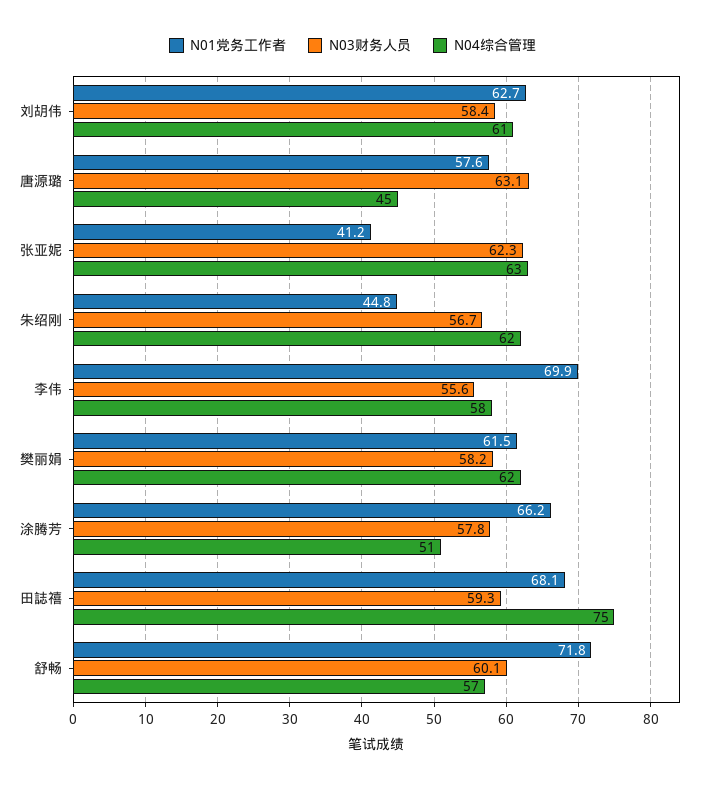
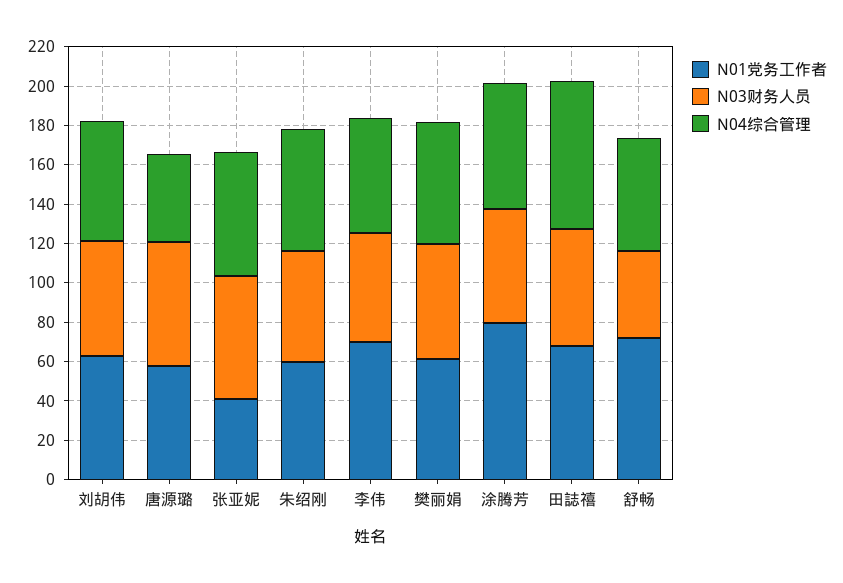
  {
    "N01党务工作者": {
      "刘胡伟": 62.7,
      "唐源璐": 57.6,
      "张亚妮": 41.2,
-     "朱绍刚": 44.8,
+     "朱绍刚": 60,
      "李伟": 69.9,
      "樊丽娟": 61.5,
-     "涂腾芳": 66.2,
+     "涂腾芳": 80,
      "田誌禧": 68.1,
      "舒畅": 71.8
    },
    "N03财务人员": {
      "刘胡伟": 58.4,
      "唐源璐": 63.1,
      "张亚妮": 62.3,
      "朱绍刚": 56.7,
      "李伟": 55.6,
      "樊丽娟": 58.2,
      "涂腾芳": 57.8,
      "田誌禧": 59.3,
-     "舒畅": 60.1
+     "舒畅": 45
    },
    "N04综合管理": {
      "刘胡伟": 61,
      "唐源璐": 45,
      "张亚妮": 63,
      "朱绍刚": 62,
      "李伟": 58,
      "樊丽娟": 62,
-     "涂腾芳": 51,
+     "涂腾芳": 65,
      "田誌禧": 75,
      "舒畅": 57
    }
  }

